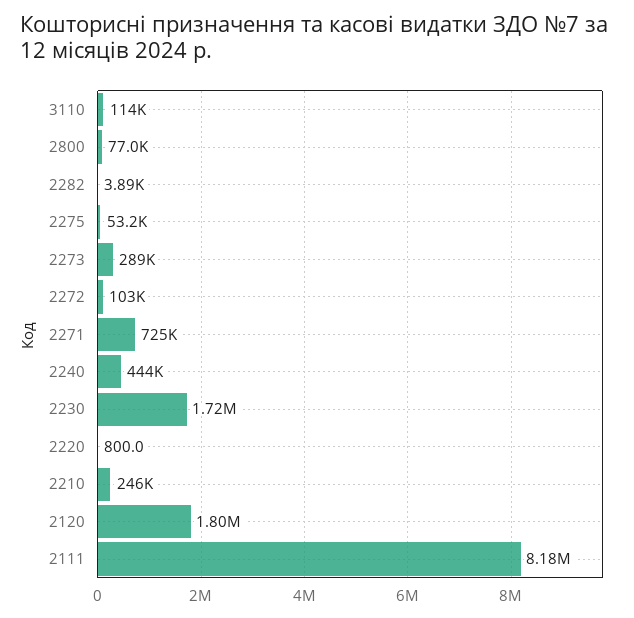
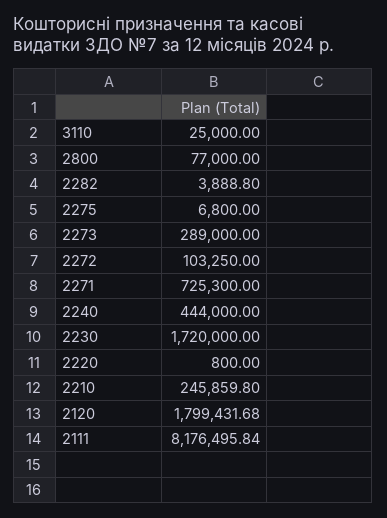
  {
-   "3110": 114000,
+   "3110": 25000,
    "2800": 77000,
    "2282": 3888.8,
-   "2275": 53200,
+   "2275": 6800,
    "2273": 289000,
    "2272": 103250,
    "2271": 725300,
    "2240": 444000,
    "2230": 1720000,
    "2220": 800,
    "2210": 245859.8,
    "2120": 1799431.68,
    "2111": 8176495.84
  }

